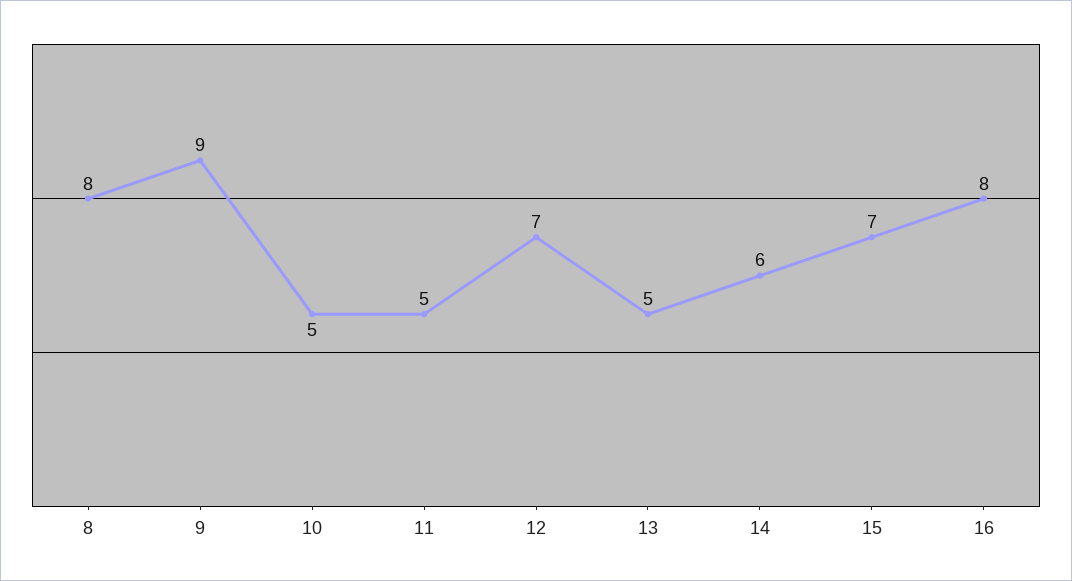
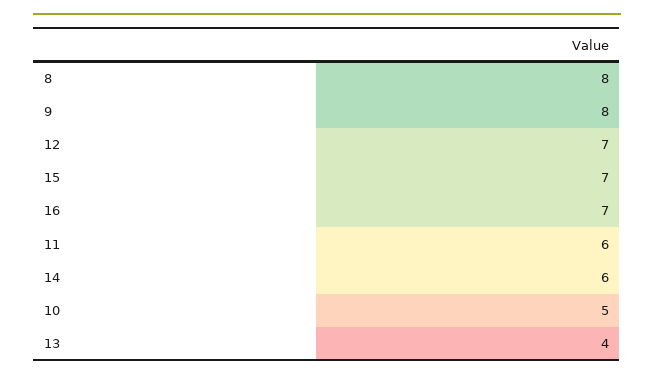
  {
    "8": 8,
-   "9": 9,
+   "9": 8,
    "10": 5,
-   "11": 5,
+   "11": 6,
    "12": 7,
-   "13": 5,
+   "13": 4,
    "14": 6,
    "15": 7,
-   "16": 8
+   "16": 7
  }

